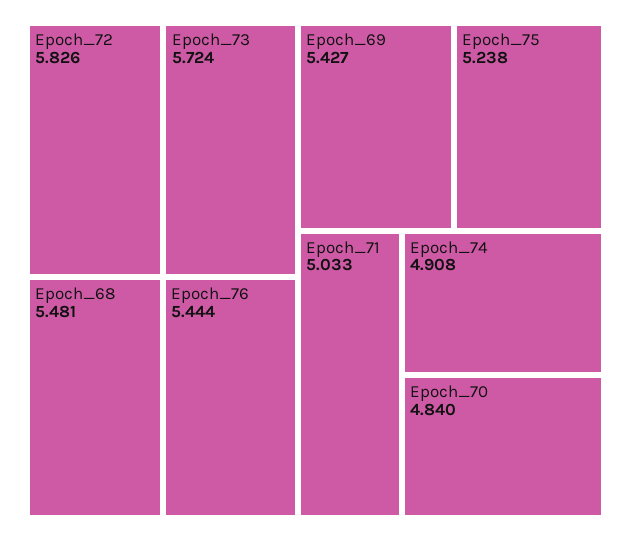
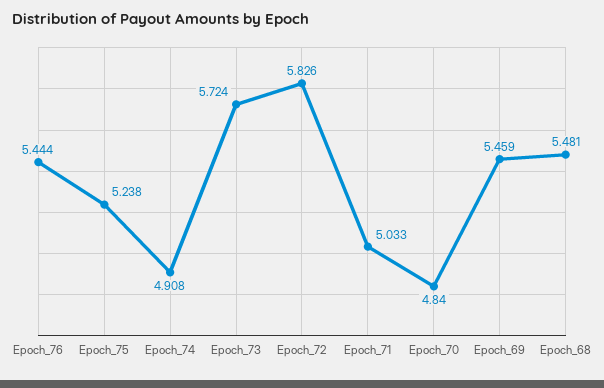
  {
    "Epoch_72": 5.826,
    "Epoch_73": 5.724,
    "Epoch_68": 5.481,
    "Epoch_76": 5.444,
-   "Epoch_69": 5.427,
+   "Epoch_69": 5.459,
    "Epoch_75": 5.238,
    "Epoch_71": 5.033,
    "Epoch_74": 4.908,
    "Epoch_70": 4.84
  }

